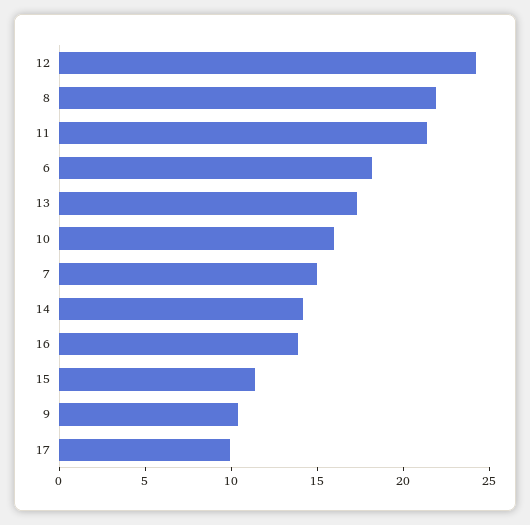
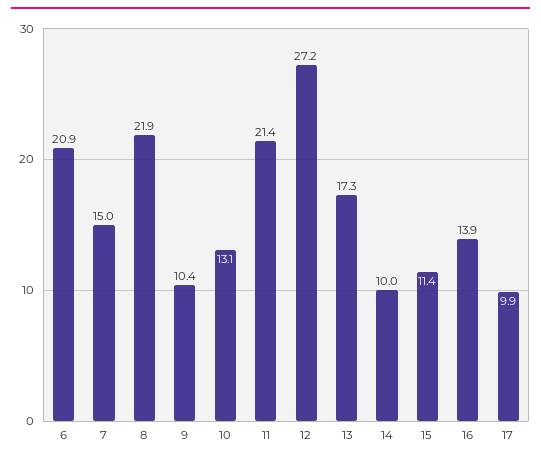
  {
-   "12": 24,
+   "12": 27.2,
    "8": 21.9,
    "11": 21.4,
-   "6": 18,
+   "6": 20.9,
    "13": 17.3,
-   "10": 16,
+   "10": 13.1,
    "7": 15,
-   "14": 14,
+   "14": 10,
    "16": 13.9,
    "15": 11.4,
    "9": 10.4,
    "17": 9.9
  }

